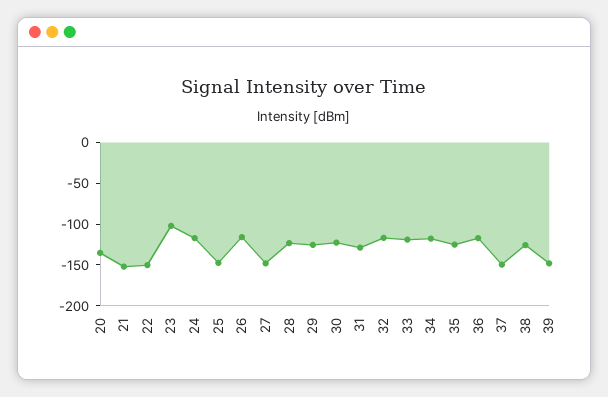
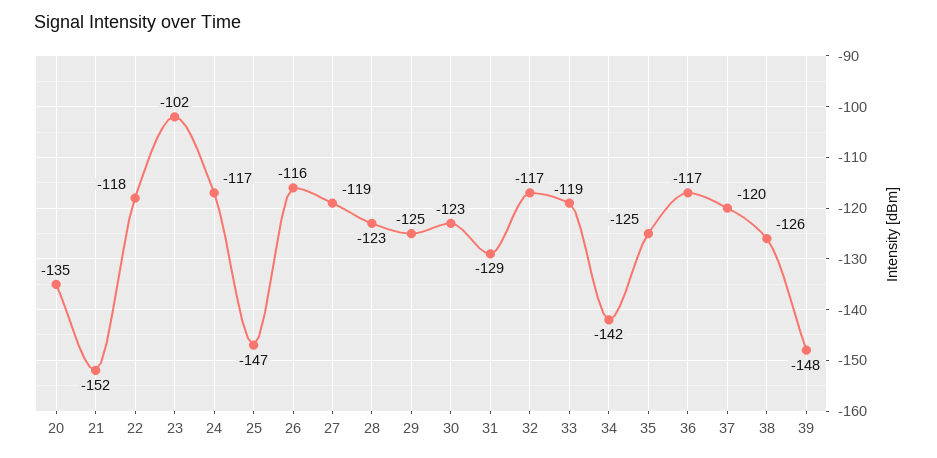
  {
    "20": -135,
    "21": -152,
-   "22": -150,
+   "22": -118,
    "23": -102,
    "24": -117,
    "25": -147,
    "26": -116,
-   "27": -150,
+   "27": -119,
    "28": -123,
    "29": -125,
    "30": -123,
    "31": -129,
    "32": -117,
    "33": -119,
-   "34": -120,
+   "34": -142,
    "35": -125,
    "36": -117,
-   "37": -150,
+   "37": -120,
    "38": -126,
    "39": -148
  }

